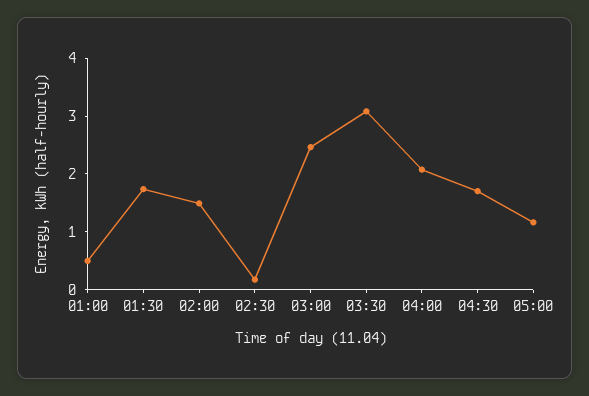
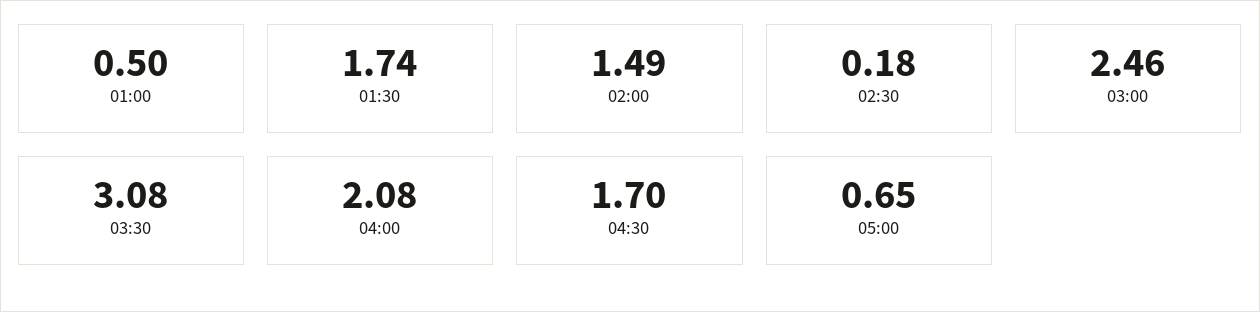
  {
    "01:00": 0.5,
    "01:30": 1.74,
    "02:00": 1.49,
    "02:30": 0.18,
    "03:00": 2.46,
    "03:30": 3.08,
    "04:00": 2.08,
    "04:30": 1.7,
-   "05:00": 1.2
+   "05:00": 0.65
  }

